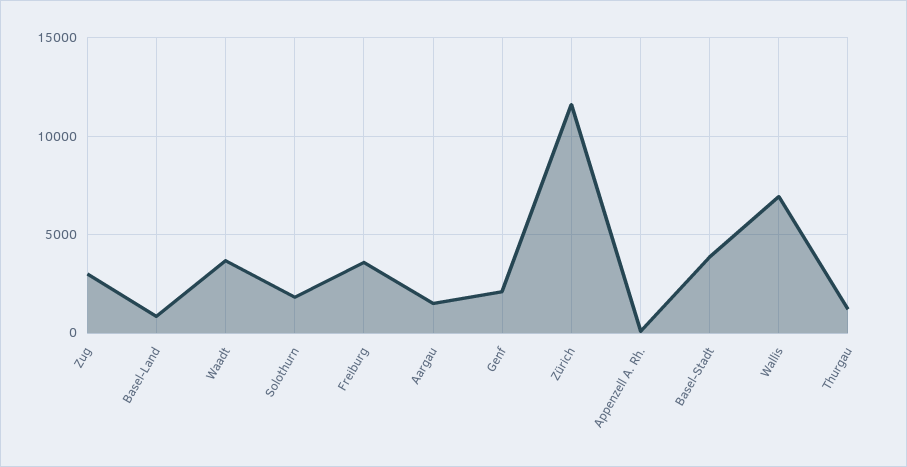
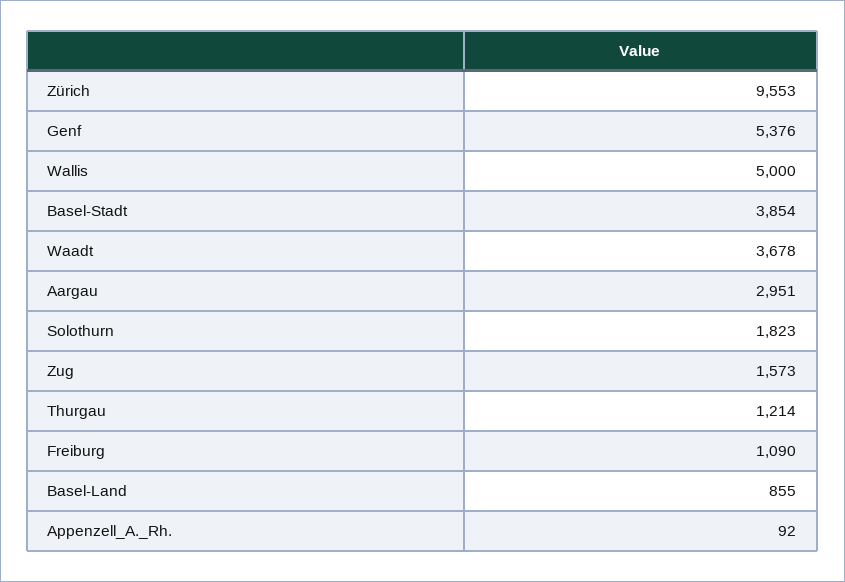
  {
-   "Zug": 3000,
+   "Zug": 1573,
    "Basel-Land": 855,
    "Waadt": 3678,
    "Solothurn": 1823,
-   "Freiburg": 3500,
+   "Freiburg": 1090,
-   "Aargau": 1500,
+   "Aargau": 2951,
-   "Genf": 2000,
+   "Genf": 5376,
-   "Zürich": 11500,
+   "Zürich": 9553,
    "Appenzell A. Rh.": 92,
    "Basel-Stadt": 3854,
-   "Wallis": 7000,
+   "Wallis": 5000,
    "Thurgau": 1214
  }

